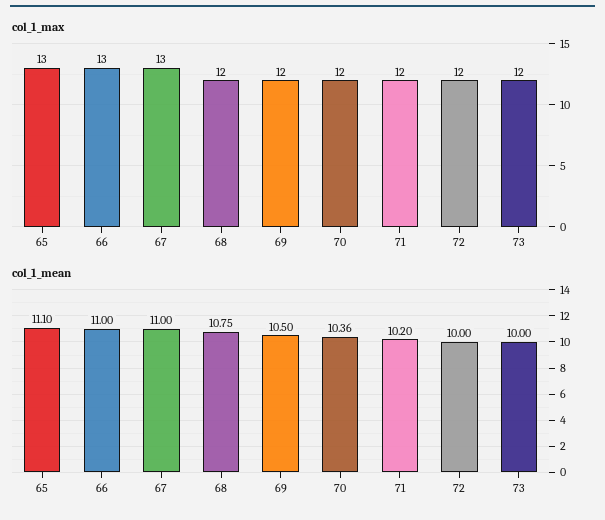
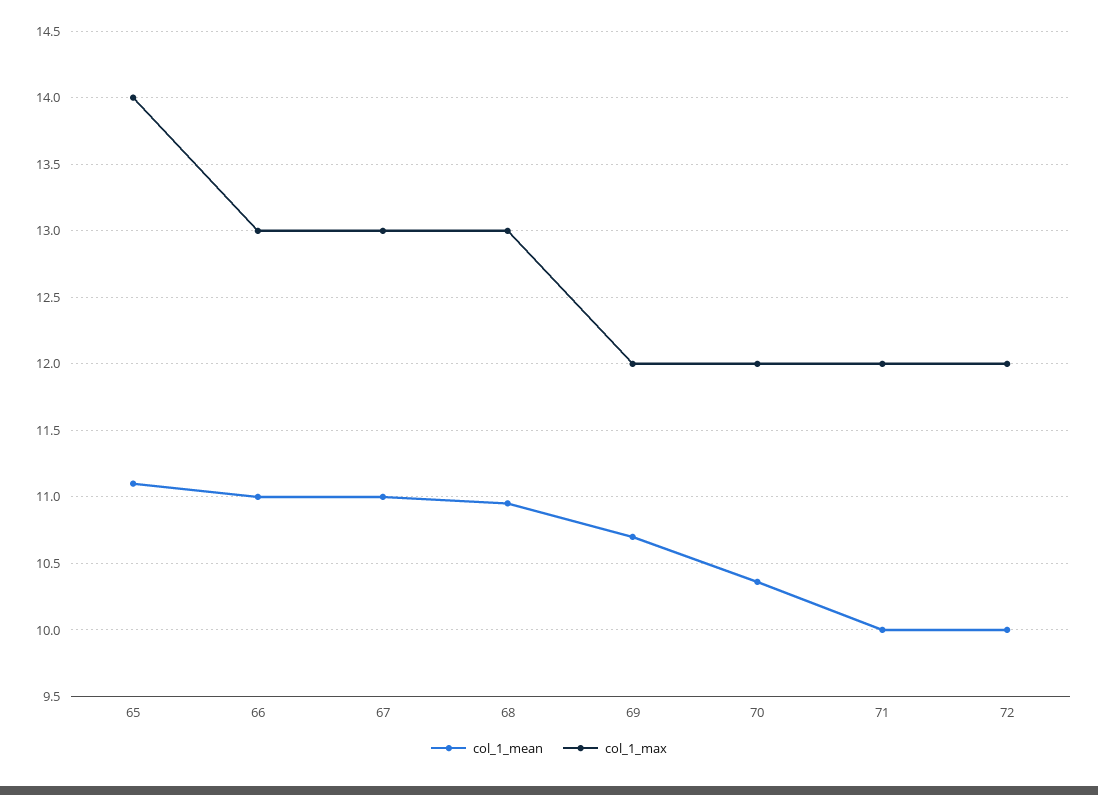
  {
    "col_1_max": {
-     "65": 13,
+     "65": 14,
      "66": 13,
      "67": 13,
-     "68": 12,
+     "68": 13,
      "69": 12,
      "70": 12,
      "71": 12,
-     "72": 12,
+     "72": 12
-     "73": 12
    },
    "col_1_mean": {
      "65": 11.1,
      "66": 11,
      "67": 11,
-     "68": 10.75,
+     "68": 10.95,
-     "69": 10.5,
+     "69": 10.7,
      "70": 10.36,
-     "71": 10.2,
+     "71": 10,
-     "72": 10,
+     "72": 10
-     "73": 10
    }
  }

